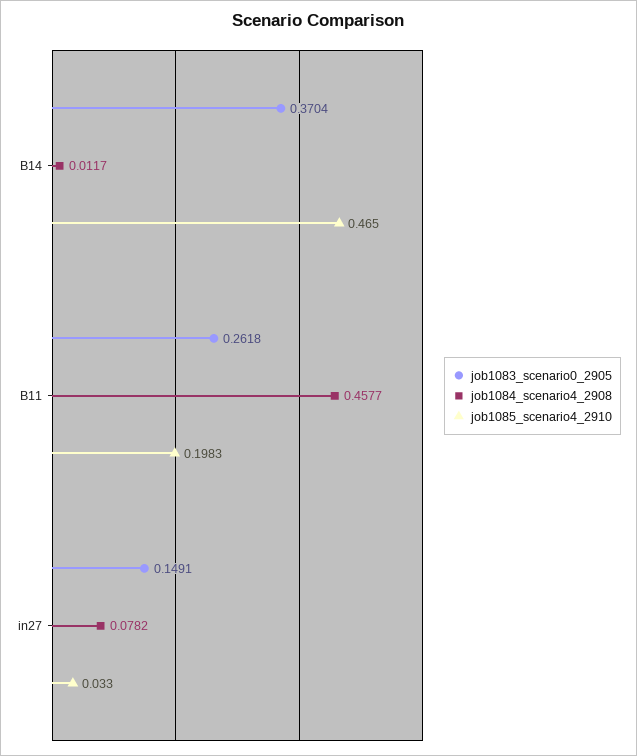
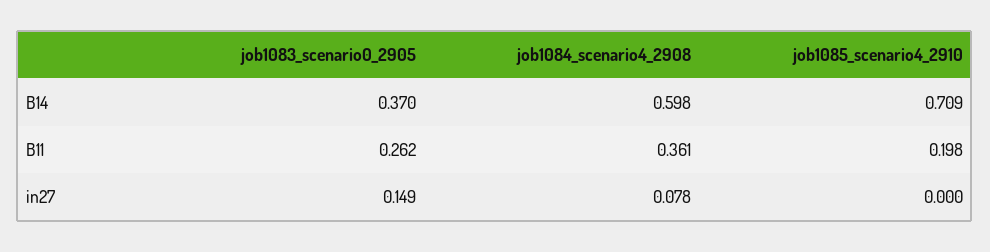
  {
    "job1083_scenario0_2905": {
      "B14": 0.3704,
      "B11": 0.2618,
      "in27": 0.1491
    },
    "job1084_scenario4_2908": {
-     "B14": 0.0117,
+     "B14": 0.598,
-     "B11": 0.4577,
+     "B11": 0.361,
      "in27": 0.0782
    },
    "job1085_scenario4_2910": {
-     "B14": 0.465,
+     "B14": 0.709,
      "B11": 0.1983,
-     "in27": 0.033
+     "in27": 0
    }
  }

